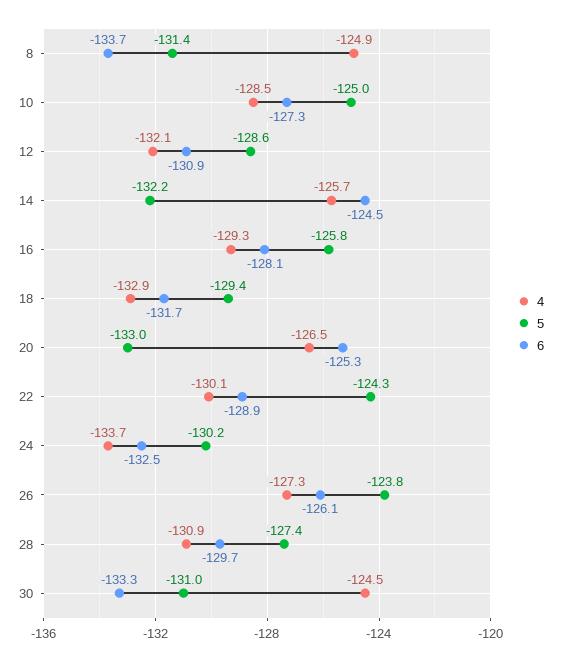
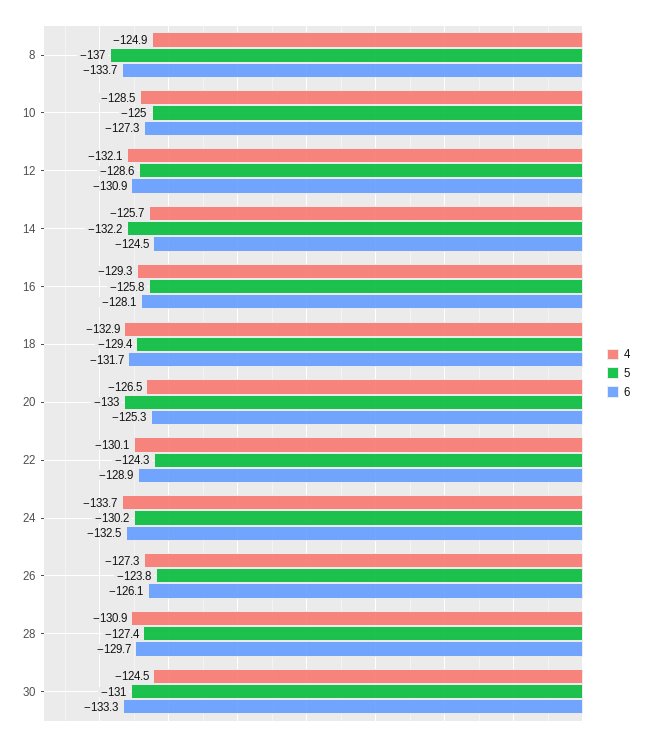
  {
    "4": {
      "8": -124.9,
      "10": -128.5,
      "12": -132.1,
      "14": -125.7,
      "16": -129.3,
      "18": -132.9,
      "20": -126.5,
      "22": -130.1,
      "24": -133.7,
      "26": -127.3,
      "28": -130.9,
      "30": -124.5
    },
    "5": {
-     "8": -131.4,
+     "8": -137,
      "10": -125,
      "12": -128.6,
      "14": -132.2,
      "16": -125.8,
      "18": -129.4,
      "20": -133,
      "22": -124.3,
      "24": -130.2,
      "26": -123.8,
      "28": -127.4,
      "30": -131
    },
    "6": {
      "8": -133.7,
      "10": -127.3,
      "12": -130.9,
      "14": -124.5,
      "16": -128.1,
      "18": -131.7,
      "20": -125.3,
      "22": -128.9,
      "24": -132.5,
      "26": -126.1,
      "28": -129.7,
      "30": -133.3
    }
  }

